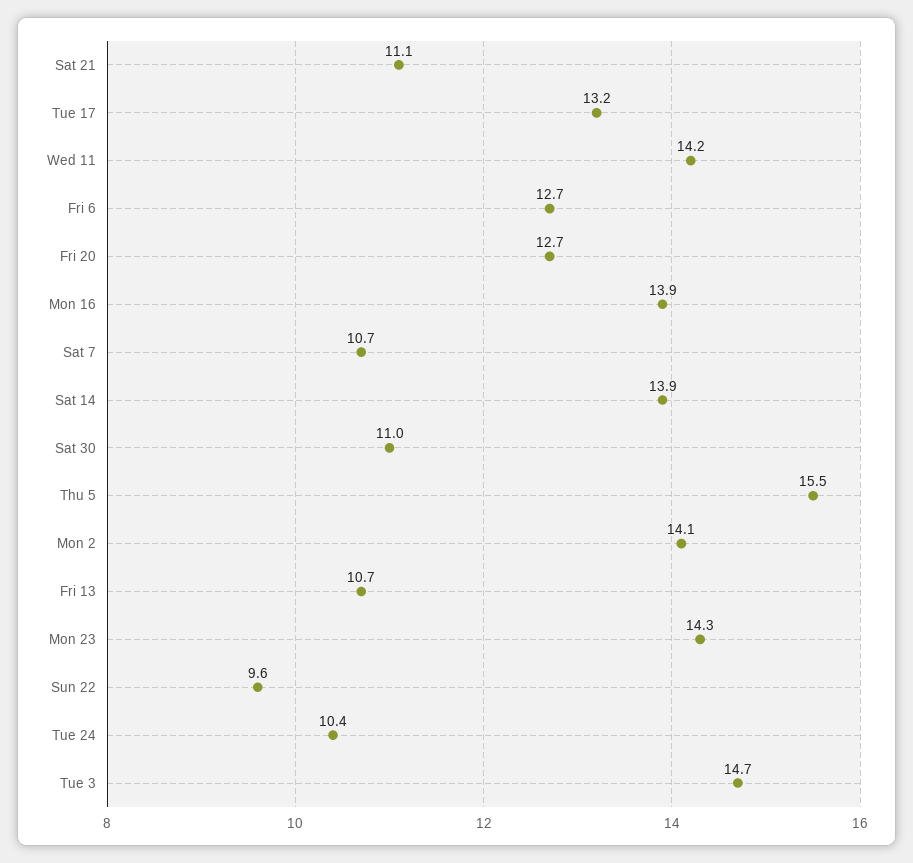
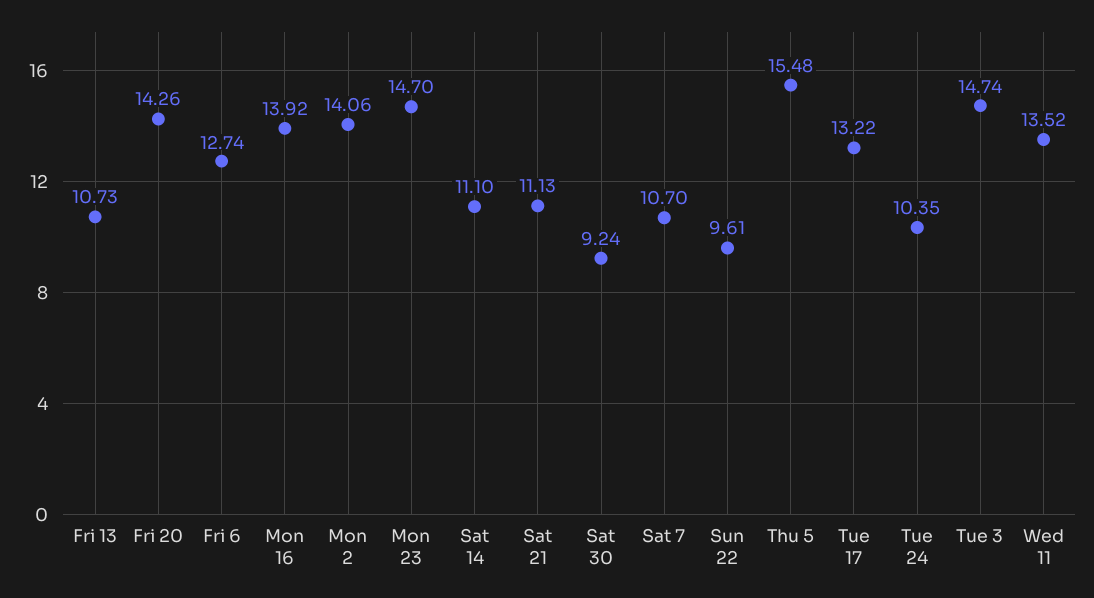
  {
    "Sat 21": 11.13,
    "Tue 17": 13.22,
-   "Wed 11": 14.2,
+   "Wed 11": 13.52,
    "Fri 6": 12.74,
-   "Fri 20": 12.7,
+   "Fri 20": 14.26,
    "Mon 16": 13.92,
    "Sat 7": 10.7,
-   "Sat 14": 13.9,
+   "Sat 14": 11.1,
-   "Sat 30": 11,
+   "Sat 30": 9.24,
    "Thu 5": 15.48,
    "Mon 2": 14.06,
    "Fri 13": 10.73,
-   "Mon 23": 14.3,
+   "Mon 23": 14.7,
    "Sun 22": 9.61,
    "Tue 24": 10.35,
    "Tue 3": 14.74
  }

